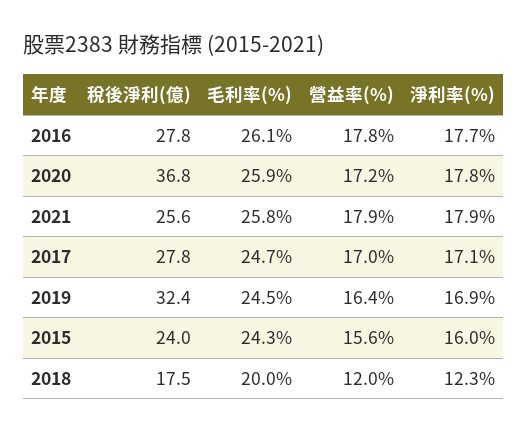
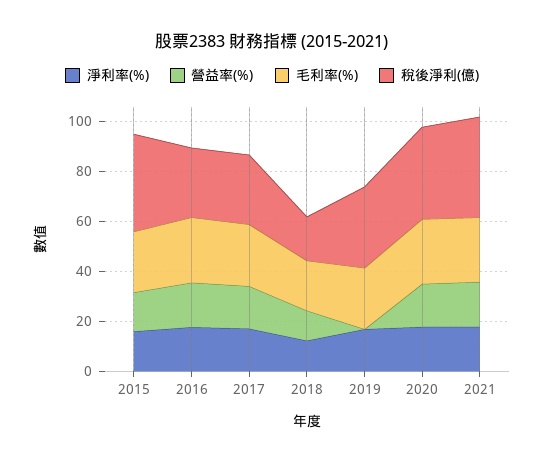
  {
    "稅後淨利(億)": {
      "2016": 27.8,
      "2020": 36.8,
-     "2021": 25.6,
+     "2021": 40,
      "2017": 27.8,
      "2019": 32.4,
-     "2015": 24,
+     "2015": 40,
      "2018": 17.5
    },
    "毛利率(%)": {
      "2016": 26.1,
      "2020": 25.9,
      "2021": 25.8,
      "2017": 24.7,
      "2019": 24.5,
      "2015": 24.3,
      "2018": 20
    },
    "營益率(%)": {
      "2016": 17.8,
      "2020": 17.2,
      "2021": 17.9,
      "2017": 17,
-     "2019": 16.4,
+     "2019": 0,
      "2015": 15.6,
      "2018": 12
    },
    "淨利率(%)": {
      "2016": 17.7,
      "2020": 17.8,
      "2021": 17.9,
      "2017": 17.1,
      "2019": 16.9,
      "2015": 16,
      "2018": 12.3
    }
  }

